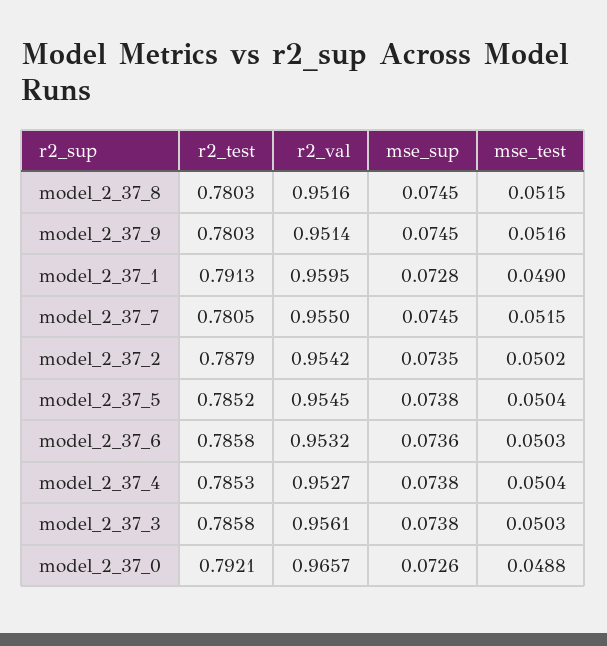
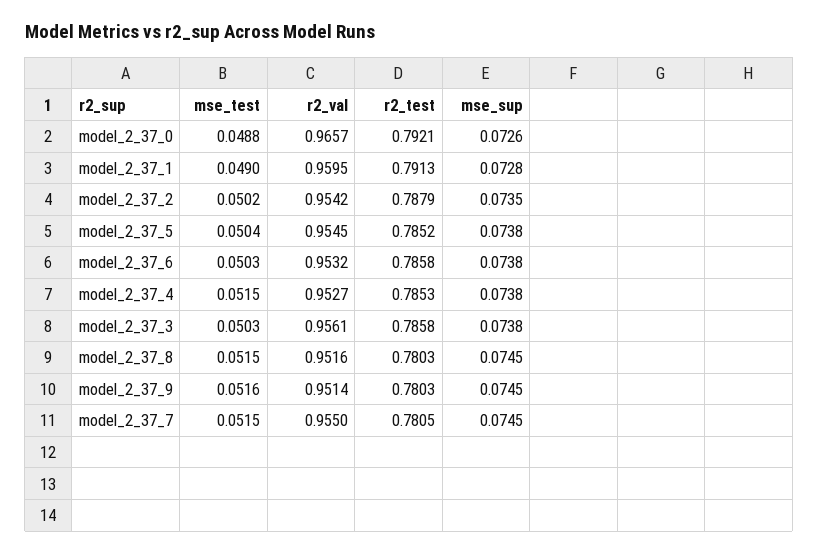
  {
    "r2_test": {
      "model_2_37_8": 0.7803,
      "model_2_37_9": 0.7803,
      "model_2_37_1": 0.7913,
      "model_2_37_7": 0.7805,
      "model_2_37_2": 0.7879,
      "model_2_37_5": 0.7852,
      "model_2_37_6": 0.7858,
      "model_2_37_4": 0.7853,
      "model_2_37_3": 0.7858,
      "model_2_37_0": 0.7921
    },
    "r2_val": {
      "model_2_37_8": 0.9516,
      "model_2_37_9": 0.9514,
      "model_2_37_1": 0.9595,
      "model_2_37_7": 0.955,
      "model_2_37_2": 0.9542,
      "model_2_37_5": 0.9545,
      "model_2_37_6": 0.9532,
      "model_2_37_4": 0.9527,
      "model_2_37_3": 0.9561,
      "model_2_37_0": 0.9657
    },
    "mse_sup": {
      "model_2_37_8": 0.0745,
      "model_2_37_9": 0.0745,
      "model_2_37_1": 0.0728,
      "model_2_37_7": 0.0745,
      "model_2_37_2": 0.0735,
      "model_2_37_5": 0.0738,
-     "model_2_37_6": 0.0736,
+     "model_2_37_6": 0.0738,
      "model_2_37_4": 0.0738,
      "model_2_37_3": 0.0738,
      "model_2_37_0": 0.0726
    },
    "mse_test": {
      "model_2_37_8": 0.0515,
      "model_2_37_9": 0.0516,
      "model_2_37_1": 0.049,
      "model_2_37_7": 0.0515,
      "model_2_37_2": 0.0502,
      "model_2_37_5": 0.0504,
      "model_2_37_6": 0.0503,
-     "model_2_37_4": 0.0504,
+     "model_2_37_4": 0.0515,
      "model_2_37_3": 0.0503,
      "model_2_37_0": 0.0488
    }
  }

